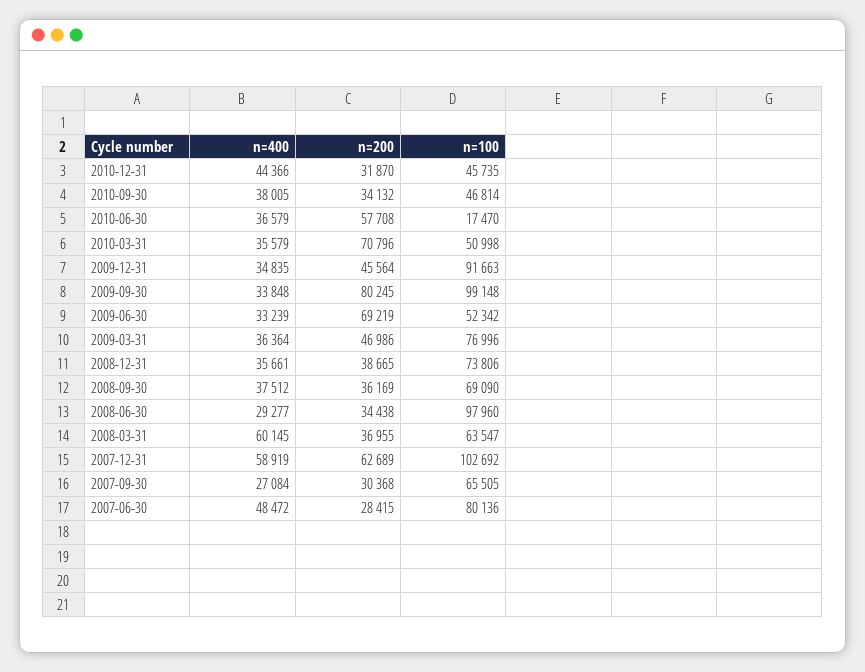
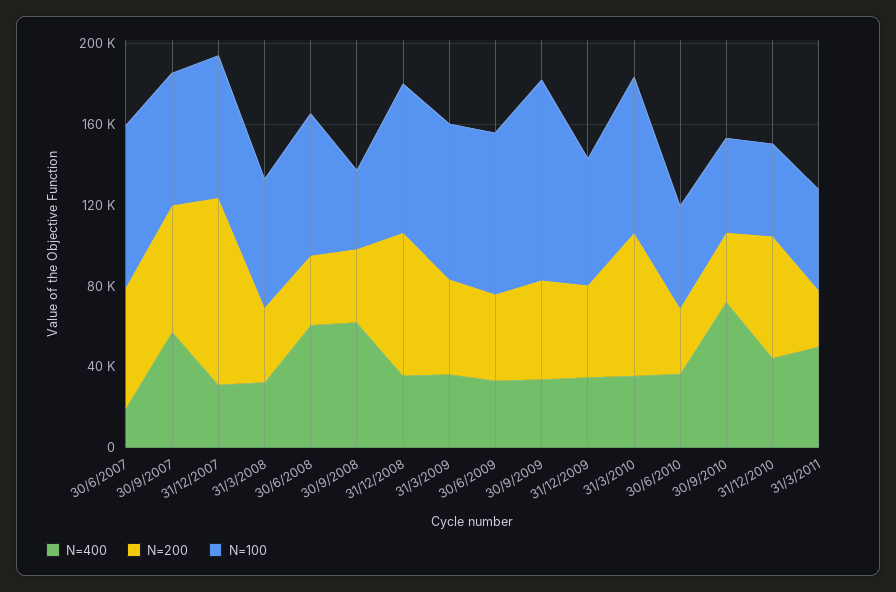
  {
    "n=400": {
      "2010-12-31": 44366,
-     "2010-09-30": 38005,
+     "2010-09-30": 70000,
      "2010-06-30": 36579,
      "2010-03-31": 35579,
      "2009-12-31": 34835,
      "2009-09-30": 33848,
      "2009-06-30": 33239,
      "2009-03-31": 36364,
      "2008-12-31": 35661,
-     "2008-09-30": 37512,
+     "2008-09-30": 60000,
-     "2008-06-30": 29277,
+     "2008-06-30": 60000,
-     "2008-03-31": 60145,
+     "2008-03-31": 30000,
-     "2007-12-31": 58919,
+     "2007-12-31": 30000,
-     "2007-09-30": 27084,
+     "2007-09-30": 60000,
-     "2007-06-30": 48472
+     "2007-06-30": 20000,
+     "31/3/2011": 50000
    },
    "n=200": {
-     "2010-12-31": 31870,
+     "2010-12-31": 60000,
      "2010-09-30": 34132,
-     "2010-06-30": 57708,
+     "2010-06-30": 30000,
      "2010-03-31": 70796,
      "2009-12-31": 45564,
-     "2009-09-30": 80245,
+     "2009-09-30": 50000,
-     "2009-06-30": 69219,
+     "2009-06-30": 40000,
      "2009-03-31": 46986,
-     "2008-12-31": 38665,
+     "2008-12-31": 70000,
      "2008-09-30": 36169,
      "2008-06-30": 34438,
      "2008-03-31": 36955,
-     "2007-12-31": 62689,
+     "2007-12-31": 90000,
-     "2007-09-30": 30368,
+     "2007-09-30": 60000,
-     "2007-06-30": 28415
+     "2007-06-30": 60000,
+     "31/3/2011": 30000
    },
    "n=100": {
      "2010-12-31": 45735,
      "2010-09-30": 46814,
-     "2010-06-30": 17470,
+     "2010-06-30": 50000,
-     "2010-03-31": 50998,
+     "2010-03-31": 80000,
-     "2009-12-31": 91663,
+     "2009-12-31": 60000,
      "2009-09-30": 99148,
-     "2009-06-30": 52342,
+     "2009-06-30": 80000,
      "2009-03-31": 76996,
      "2008-12-31": 73806,
-     "2008-09-30": 69090,
+     "2008-09-30": 40000,
-     "2008-06-30": 97960,
+     "2008-06-30": 70000,
      "2008-03-31": 63547,
-     "2007-12-31": 102692,
+     "2007-12-31": 70000,
      "2007-09-30": 65505,
-     "2007-06-30": 80136
+     "2007-06-30": 80136,
+     "31/3/2011": 50000
    }
  }

